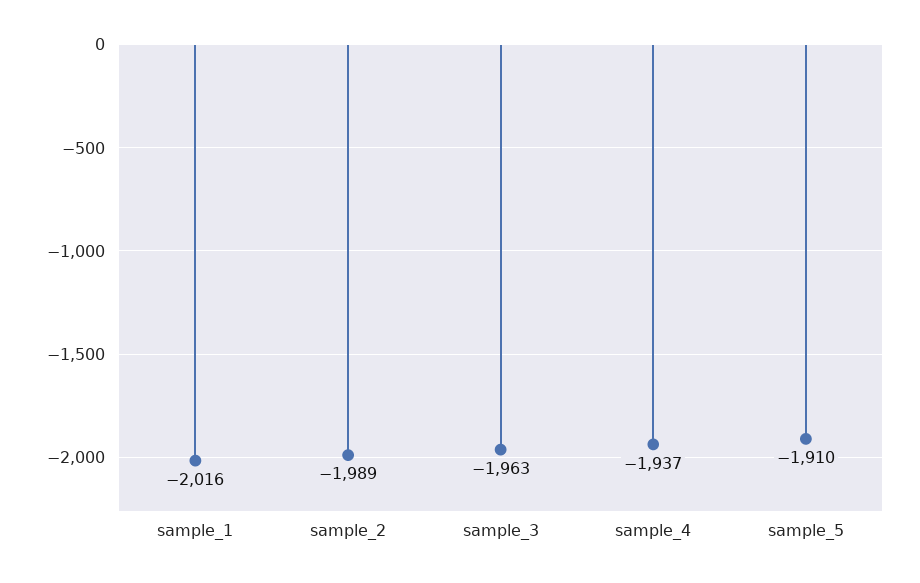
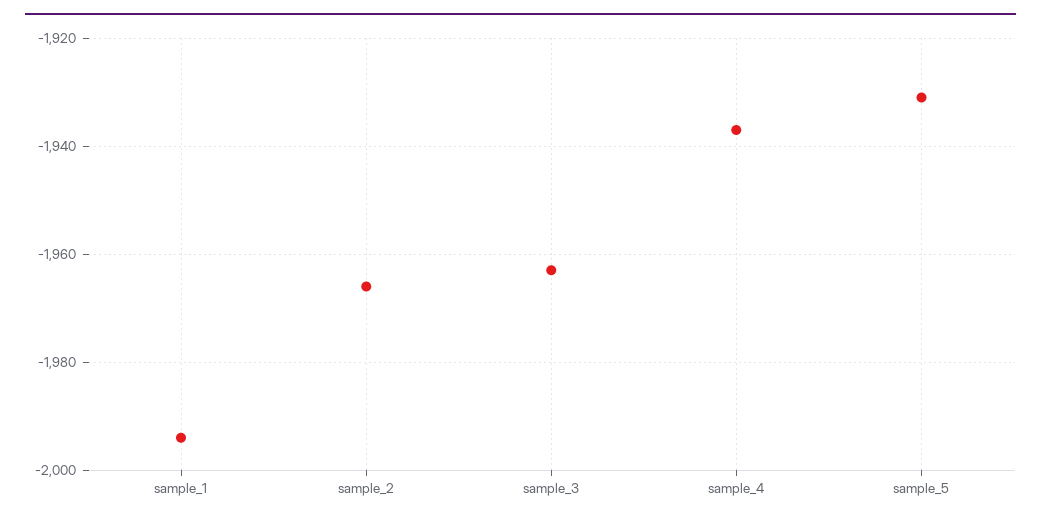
  {
-   "sample_1": -2016,
+   "sample_1": -1995,
-   "sample_2": -1989,
+   "sample_2": -1965,
    "sample_3": -1963,
    "sample_4": -1937,
-   "sample_5": -1910
+   "sample_5": -1930
  }

